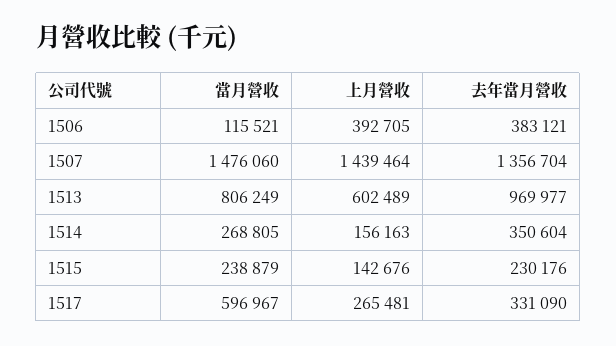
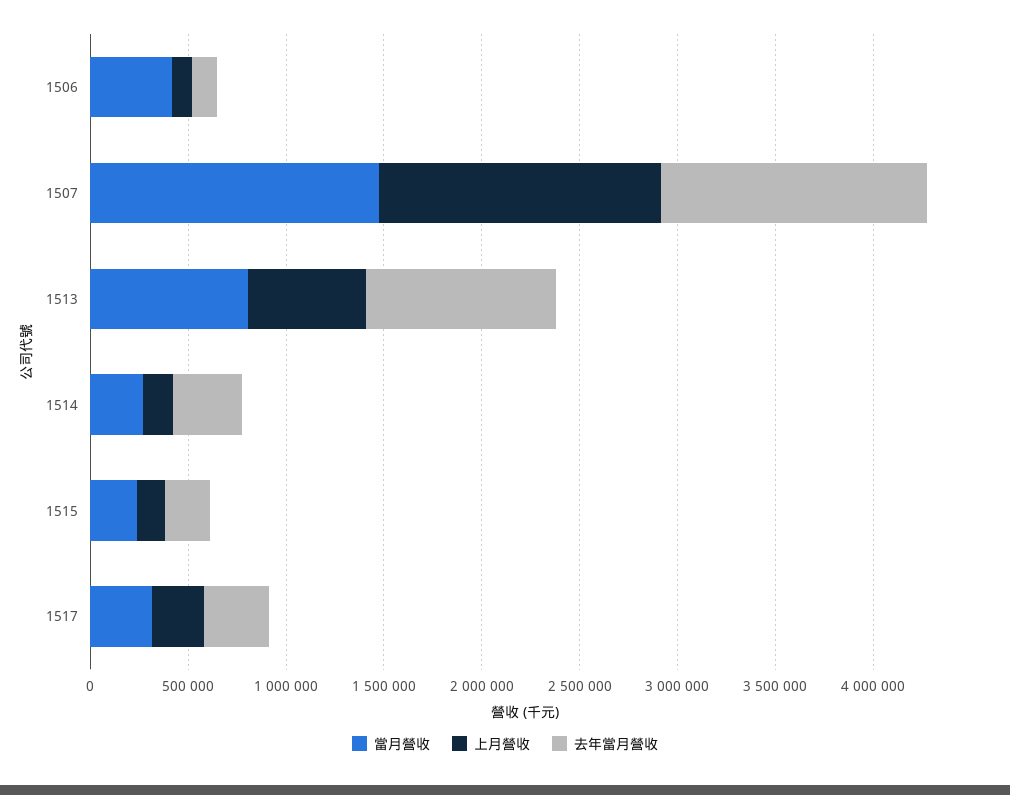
  {
    "當月營收": {
-     "1506": 115521,
+     "1506": 400000,
      "1507": 1476060,
      "1513": 806249,
      "1514": 268805,
      "1515": 238879,
-     "1517": 596967
+     "1517": 300000
    },
    "上月營收": {
-     "1506": 392705,
+     "1506": 100000,
      "1507": 1439464,
      "1513": 602489,
      "1514": 156163,
      "1515": 142676,
      "1517": 265481
    },
    "去年當月營收": {
-     "1506": 383121,
+     "1506": 100000,
      "1507": 1356704,
      "1513": 969977,
      "1514": 350604,
      "1515": 230176,
      "1517": 331090
    }
  }

